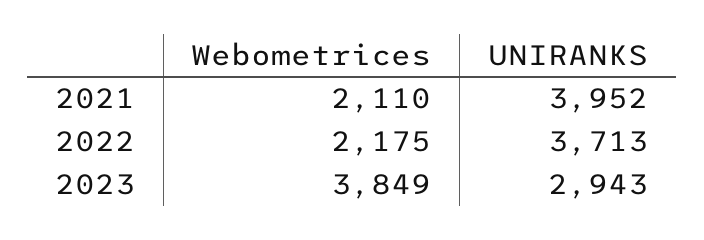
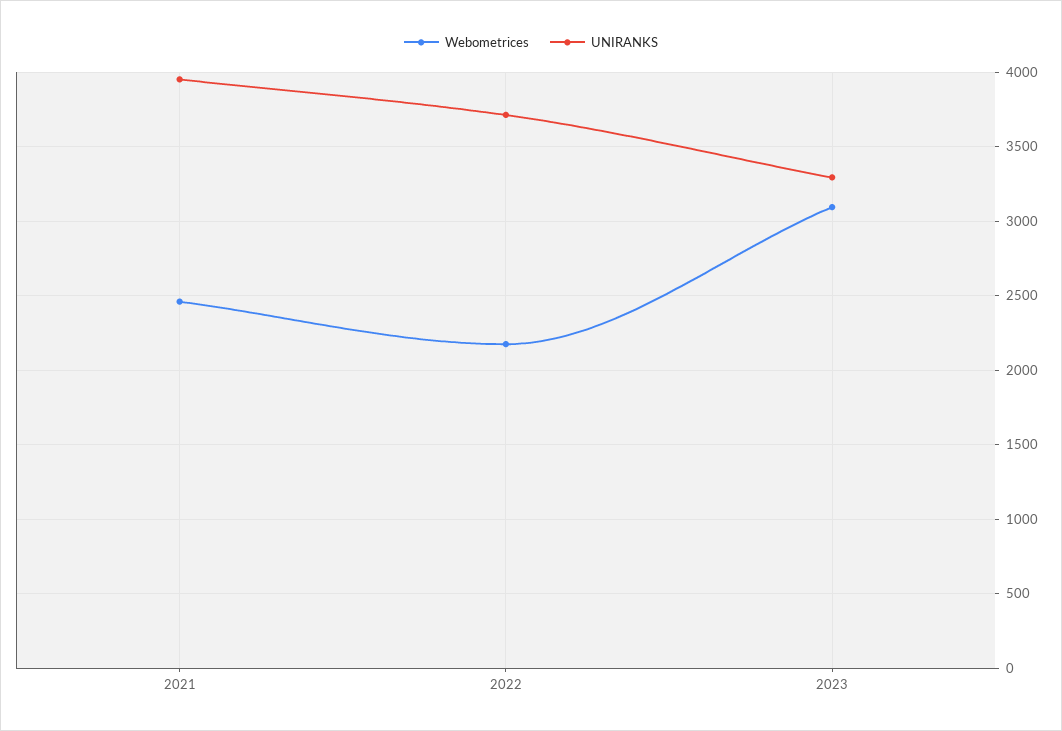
  {
    "Webometrices": {
-     "2021": 2110,
+     "2021": 2450,
      "2022": 2175,
-     "2023": 3849
+     "2023": 3100
    },
    "UNIRANKS": {
      "2021": 3952,
      "2022": 3713,
-     "2023": 2943
+     "2023": 3300
    }
  }

